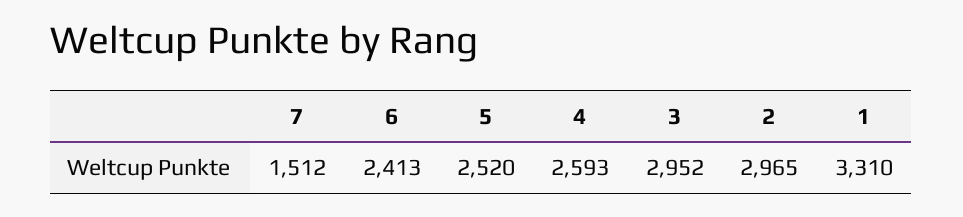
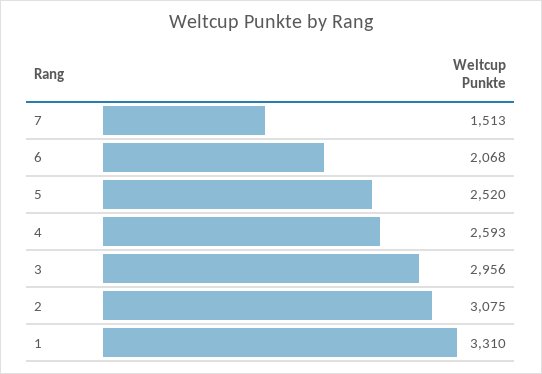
  {
-   "7": 1512,
+   "7": 1513,
-   "6": 2413,
+   "6": 2068,
    "5": 2520,
    "4": 2593,
-   "3": 2952,
+   "3": 2956,
-   "2": 2965,
+   "2": 3075,
    "1": 3310
  }

